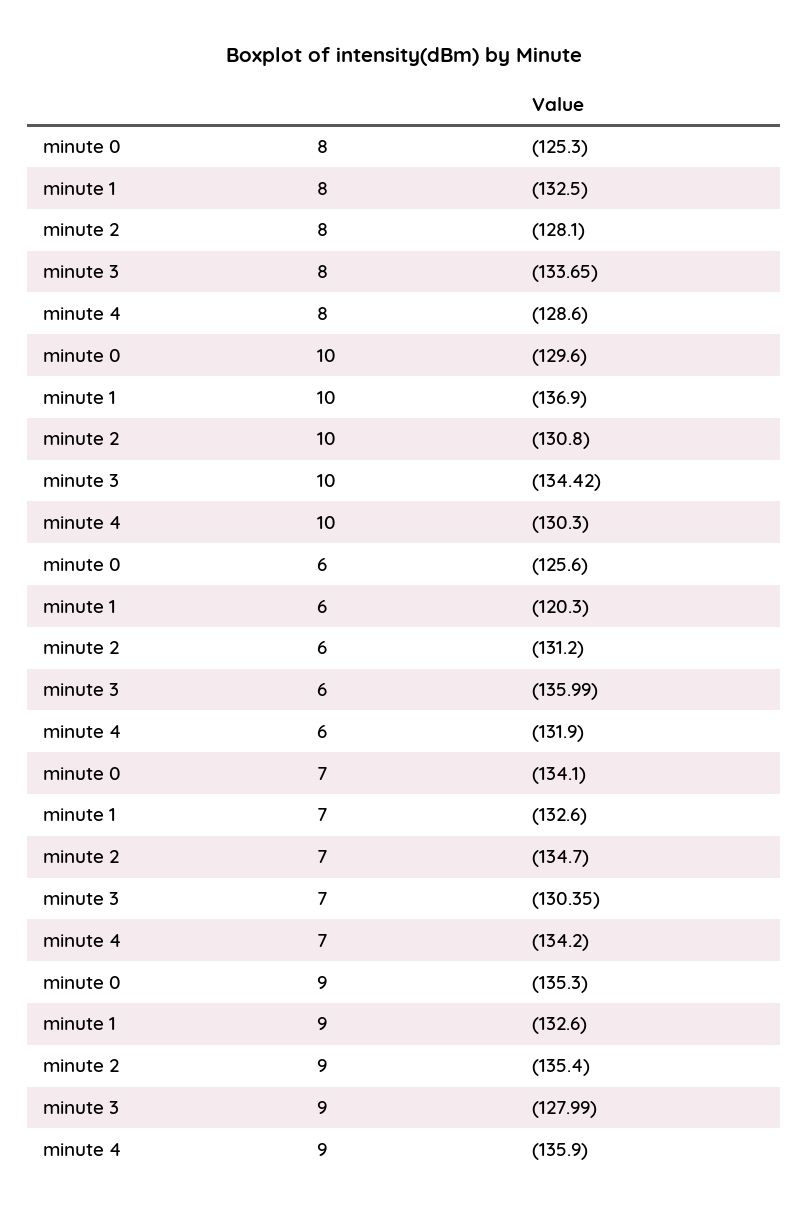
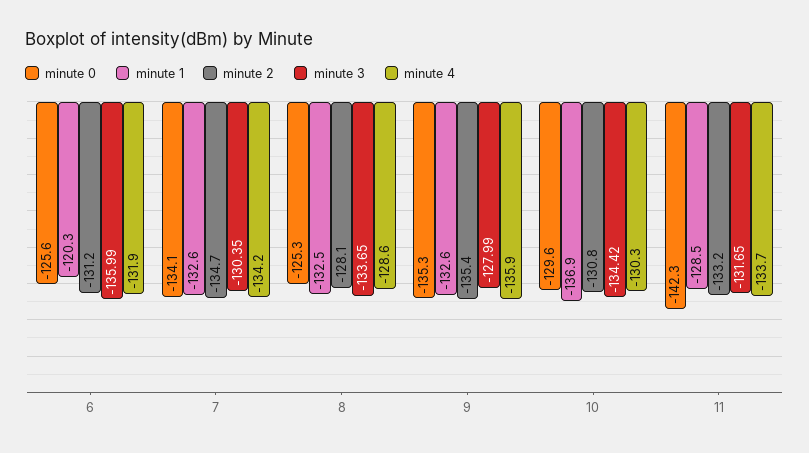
  {
    "minute 0": {
      "8": -125.3,
      "10": -129.6,
      "6": -125.6,
      "7": -134.1,
-     "9": -135.3
+     "9": -135.3,
+     "11": -142.3
    },
    "minute 1": {
      "8": -132.5,
      "10": -136.9,
      "6": -120.3,
      "7": -132.6,
-     "9": -132.6
+     "9": -132.6,
+     "11": -128.5
    },
    "minute 2": {
      "8": -128.1,
      "10": -130.8,
      "6": -131.2,
      "7": -134.7,
-     "9": -135.4
+     "9": -135.4,
+     "11": -133.2
    },
    "minute 3": {
      "8": -133.65,
      "10": -134.42,
      "6": -135.99,
      "7": -130.35,
-     "9": -127.99
+     "9": -127.99,
+     "11": -131.65
    },
    "minute 4": {
      "8": -128.6,
      "10": -130.3,
      "6": -131.9,
      "7": -134.2,
-     "9": -135.9
+     "9": -135.9,
+     "11": -133.7
    }
  }

